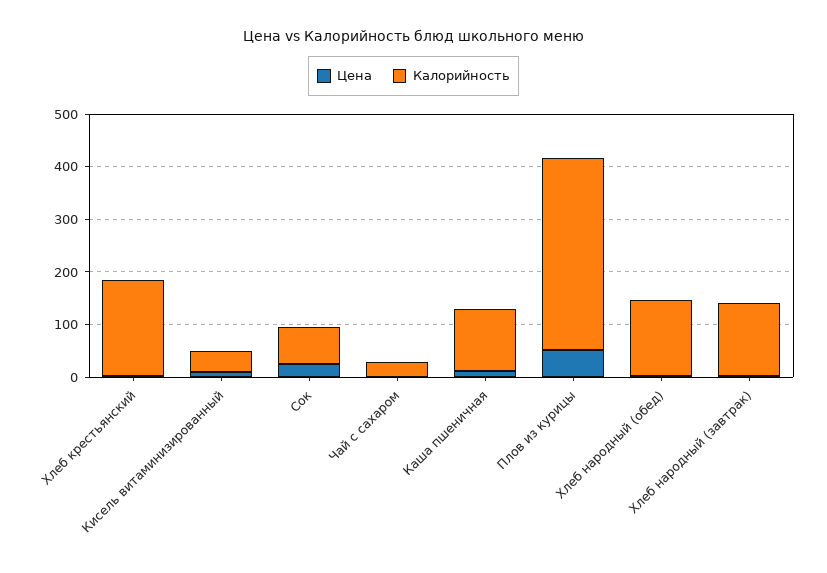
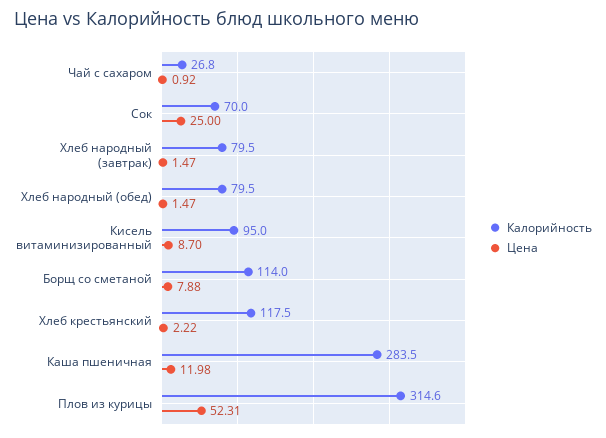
  {
    "Цена": {
      "Хлеб крестьянский": 2.22,
      "Кисель витаминизированный": 8.7,
      "Сок": 25,
      "Чай с сахаром": 0.92,
      "Каша пшеничная": 11.98,
      "Плов из курицы": 52.31,
      "Хлеб народный (обед)": 1.47,
-     "Хлеб народный (завтрак)": 1.47
+     "Хлеб народный (завтрак)": 1.47,
+     "Борщ со сметаной": 7.88
    },
    "Калорийность": {
-     "Хлеб крестьянский": 180,
+     "Хлеб крестьянский": 117.5,
-     "Кисель витаминизированный": 40,
+     "Кисель витаминизированный": 95,
      "Сок": 70,
      "Чай с сахаром": 26.8,
-     "Каша пшеничная": 120,
+     "Каша пшеничная": 283.5,
-     "Плов из курицы": 360,
+     "Плов из курицы": 314.6,
-     "Хлеб народный (обед)": 140,
+     "Хлеб народный (обед)": 79.5,
-     "Хлеб народный (завтрак)": 140
+     "Хлеб народный (завтрак)": 79.5,
+     "Борщ со сметаной": 114
    }
  }

